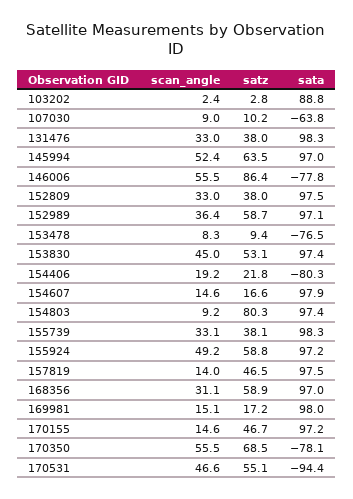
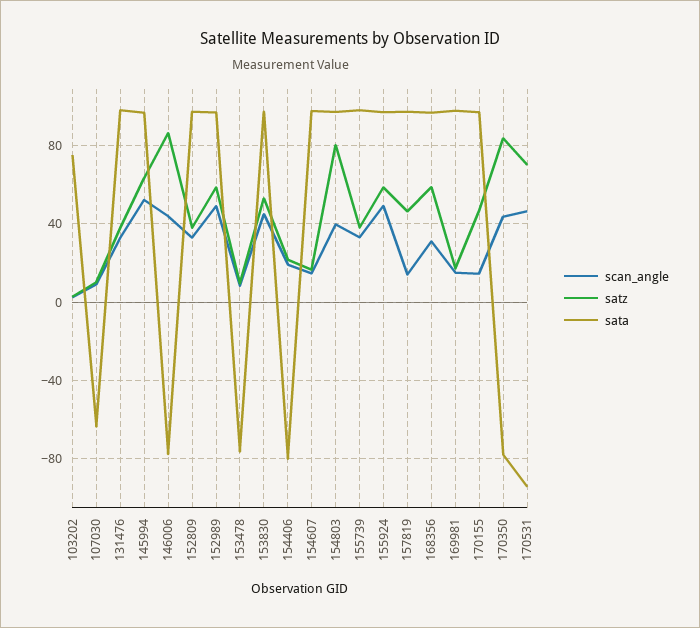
  {
    "scan_angle": {
      "103202": 2.4,
      "107030": 9,
      "131476": 33,
      "145994": 52.4,
-     "146006": 55.5,
+     "146006": 45,
      "152809": 33,
-     "152989": 36.4,
+     "152989": 50,
      "153478": 8.3,
      "153830": 45,
      "154406": 19.2,
      "154607": 14.6,
-     "154803": 9.2,
+     "154803": 40,
      "155739": 33.1,
      "155924": 49.2,
      "157819": 14,
      "168356": 31.1,
      "169981": 15.1,
      "170155": 14.6,
-     "170350": 55.5,
+     "170350": 45,
      "170531": 46.6
    },
    "satz": {
      "103202": 2.8,
      "107030": 10.2,
      "131476": 38,
      "145994": 63.5,
      "146006": 86.4,
      "152809": 38,
      "152989": 58.7,
      "153478": 9.4,
      "153830": 53.1,
      "154406": 21.8,
      "154607": 16.6,
      "154803": 80.3,
      "155739": 38.1,
      "155924": 58.8,
      "157819": 46.5,
      "168356": 58.9,
      "169981": 17.2,
      "170155": 46.7,
-     "170350": 68.5,
+     "170350": 85,
-     "170531": 55.1
+     "170531": 70
    },
    "sata": {
-     "103202": 88.8,
+     "103202": 75,
      "107030": -63.8,
      "131476": 98.3,
      "145994": 97,
      "146006": -77.8,
      "152809": 97.5,
      "152989": 97.1,
      "153478": -76.5,
      "153830": 97.4,
      "154406": -80.3,
      "154607": 97.9,
      "154803": 97.4,
      "155739": 98.3,
      "155924": 97.2,
      "157819": 97.5,
      "168356": 97,
      "169981": 98,
      "170155": 97.2,
      "170350": -78.1,
      "170531": -94.4
    }
  }

